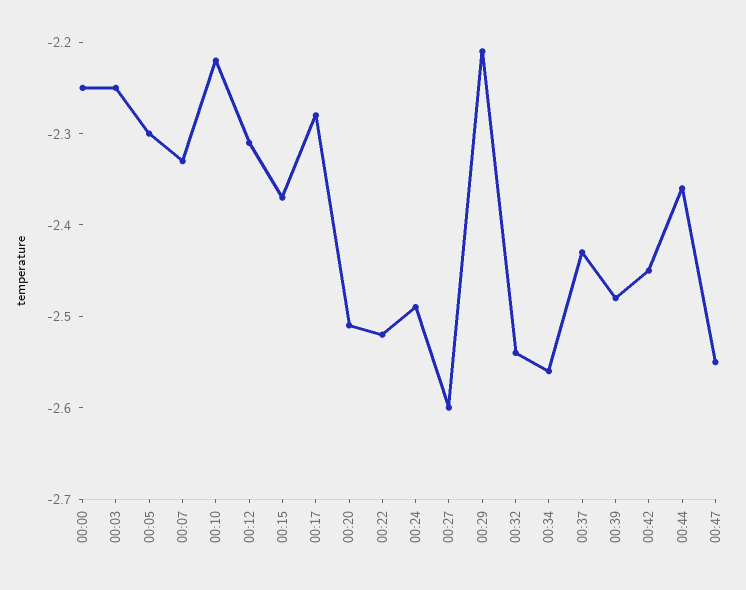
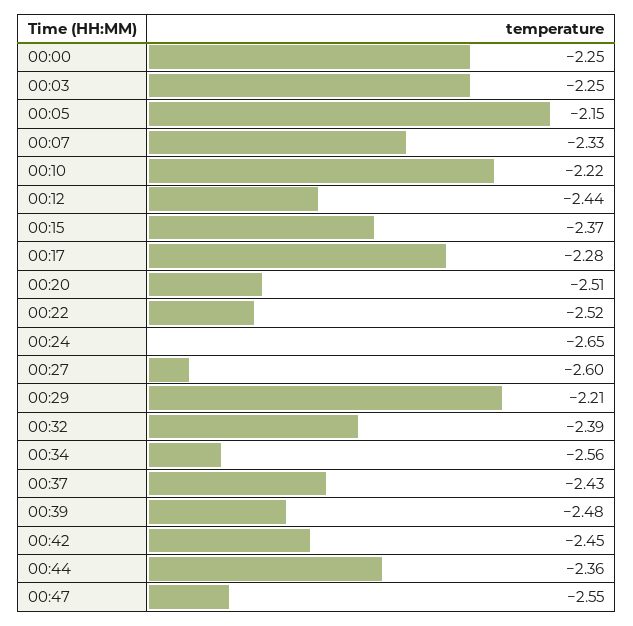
  {
    "00:00": -2.25,
    "00:03": -2.25,
-   "00:05": -2.3,
+   "00:05": -2.15,
    "00:07": -2.33,
    "00:10": -2.22,
-   "00:12": -2.31,
+   "00:12": -2.44,
    "00:15": -2.37,
    "00:17": -2.28,
    "00:20": -2.51,
    "00:22": -2.52,
-   "00:24": -2.49,
+   "00:24": -2.65,
    "00:27": -2.6,
    "00:29": -2.21,
-   "00:32": -2.54,
+   "00:32": -2.39,
    "00:34": -2.56,
    "00:37": -2.43,
    "00:39": -2.48,
    "00:42": -2.45,
    "00:44": -2.36,
    "00:47": -2.55
  }

